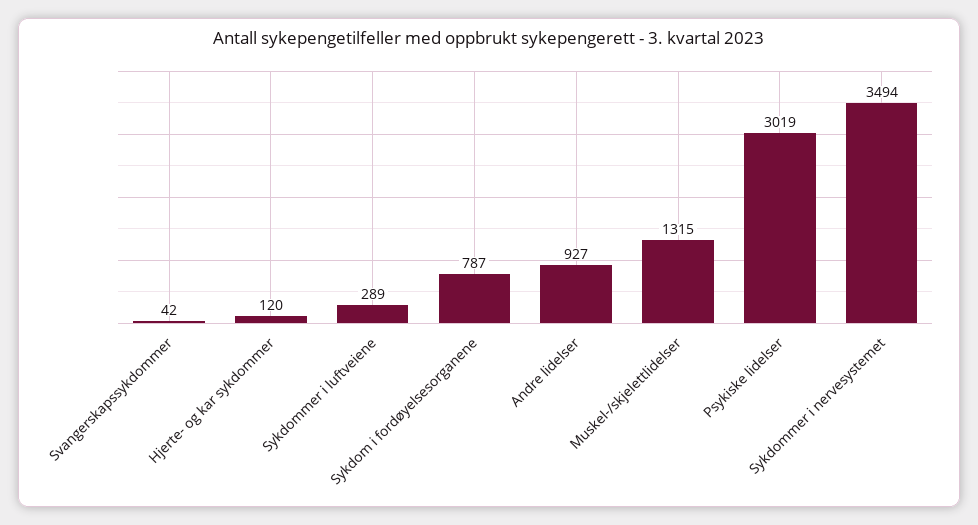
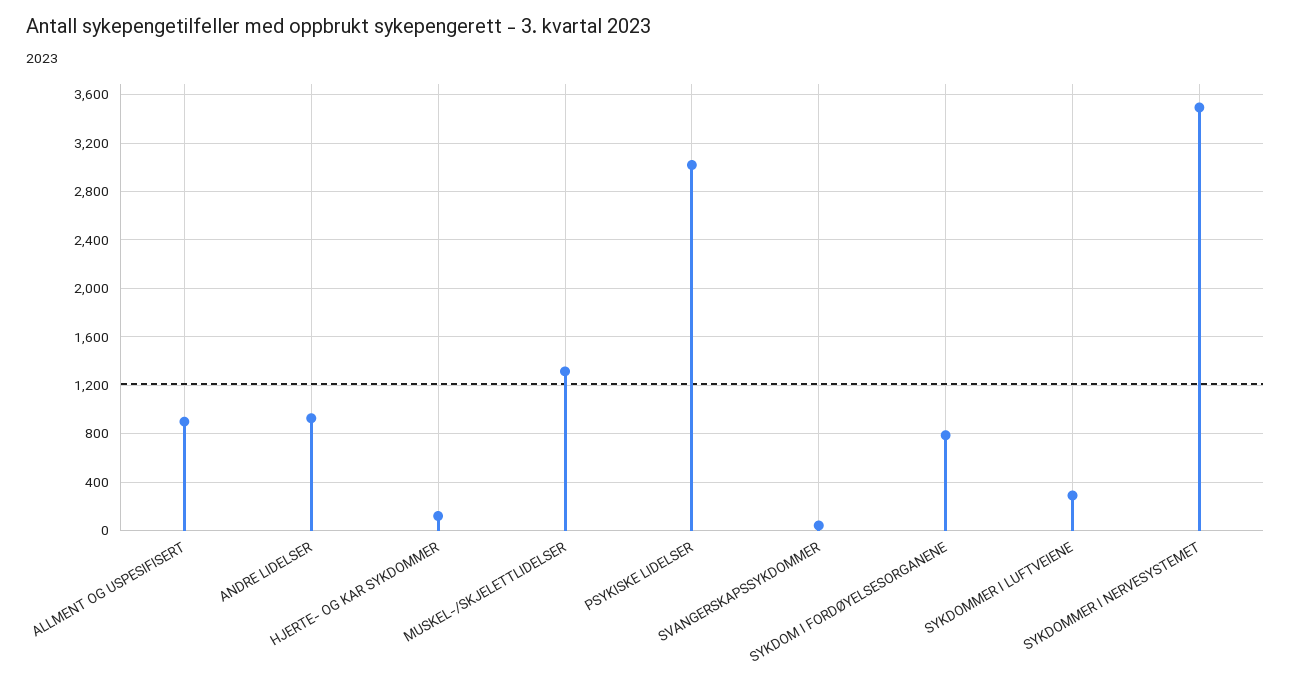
  {
    "Svangerskapssykdommer": 42,
    "Hjerte- og kar sykdommer": 120,
    "Sykdommer i luftveiene": 289,
    "Sykdom i fordøyelsesorganene": 787,
    "Andre lidelser": 927,
    "Muskel-/skjelettlidelser": 1315,
    "Psykiske lidelser": 3019,
-   "Sykdommer i nervesystemet": 3494
+   "Sykdommer i nervesystemet": 3494,
+   "ALLMENT OG USPESIFISERT": 900
  }

